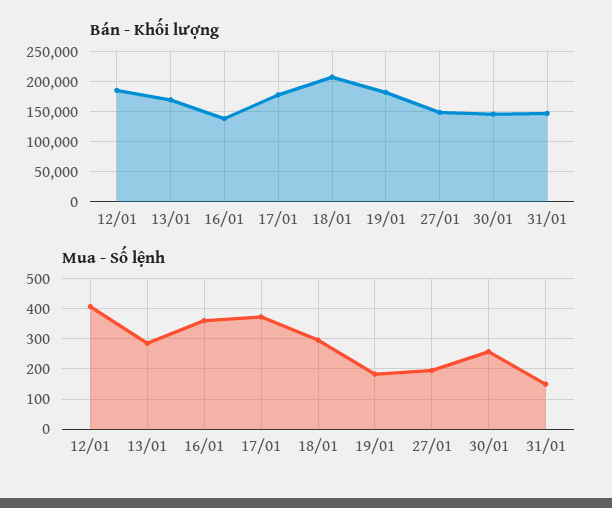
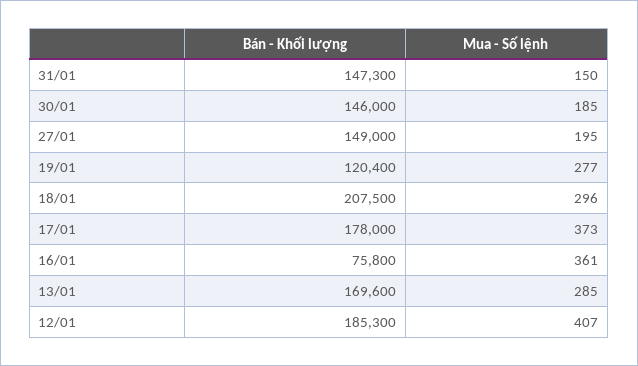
  {
    "Bán - Khối lượng": {
      "12/01": 185300,
      "13/01": 169600,
-     "16/01": 140000,
+     "16/01": 75800,
      "17/01": 178000,
      "18/01": 207500,
-     "19/01": 180000,
+     "19/01": 120400,
      "27/01": 149000,
      "30/01": 146000,
      "31/01": 147300
    },
    "Mua - Số lệnh": {
      "12/01": 407,
      "13/01": 285,
      "16/01": 361,
      "17/01": 373,
      "18/01": 296,
-     "19/01": 180,
+     "19/01": 277,
      "27/01": 195,
-     "30/01": 260,
+     "30/01": 185,
      "31/01": 150
    }
  }

